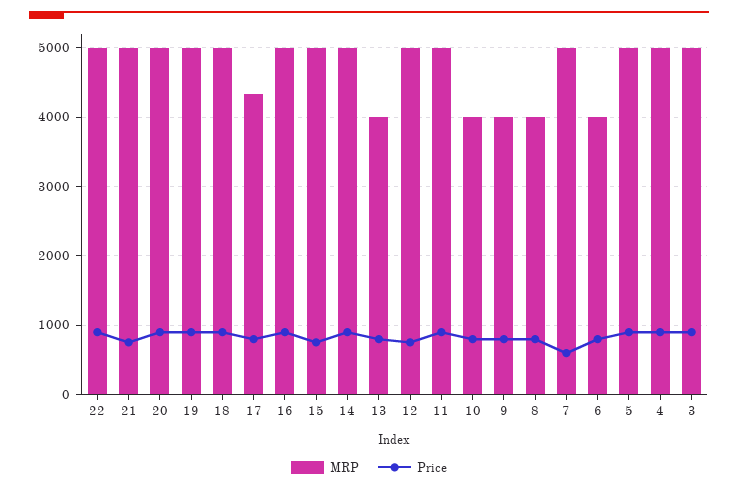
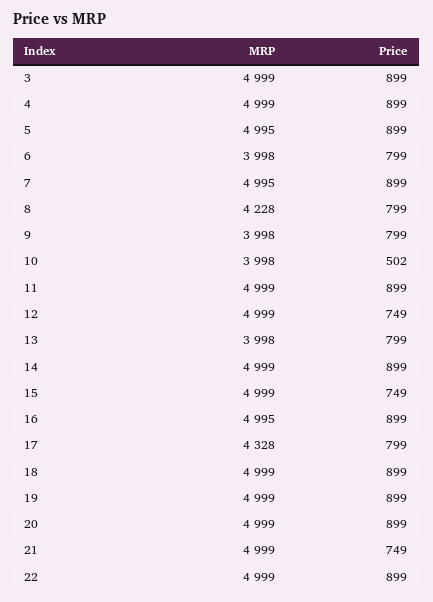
  {
    "MRP": {
      "22": 4999,
      "21": 4999,
      "20": 4999,
      "19": 4999,
      "18": 4999,
      "17": 4328,
      "16": 4995,
      "15": 4999,
      "14": 4999,
      "13": 3998,
      "12": 4999,
      "11": 4999,
      "10": 3998,
      "9": 3998,
-     "8": 4000,
+     "8": 4228,
      "7": 4995,
      "6": 3998,
      "5": 4995,
      "4": 4999,
      "3": 4999
    },
    "Price": {
      "22": 899,
      "21": 749,
      "20": 899,
      "19": 899,
      "18": 899,
      "17": 799,
      "16": 899,
      "15": 749,
      "14": 899,
      "13": 799,
      "12": 749,
      "11": 899,
-     "10": 800,
+     "10": 502,
      "9": 799,
      "8": 799,
-     "7": 600,
+     "7": 899,
      "6": 799,
      "5": 899,
      "4": 899,
      "3": 899
    }
  }

